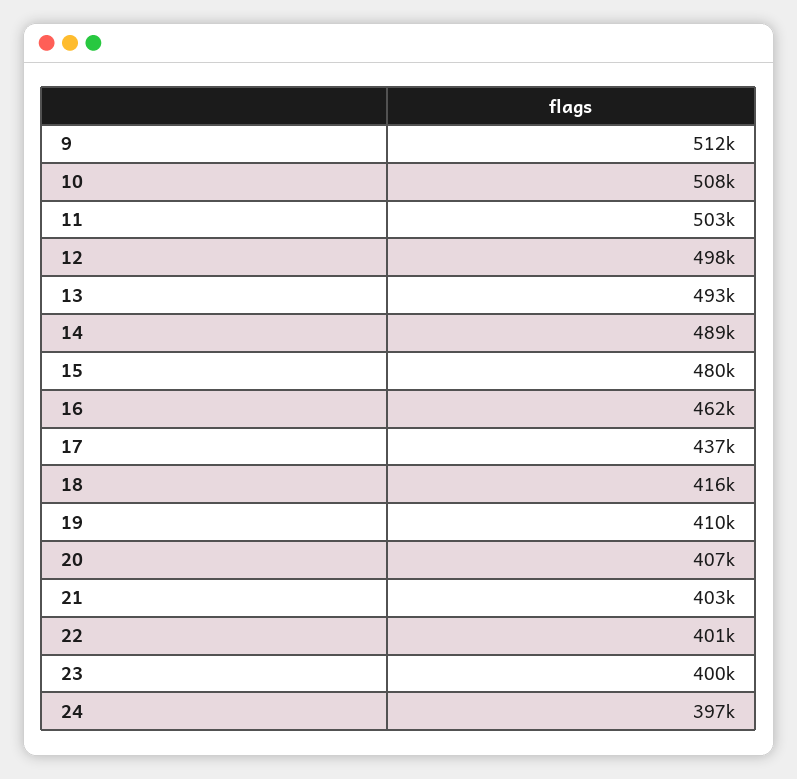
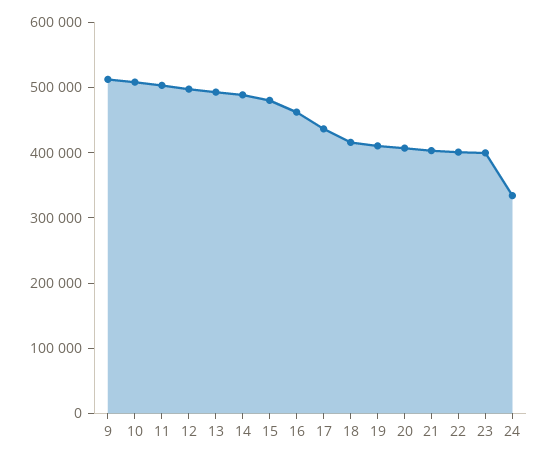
  {
    "9": 512000,
    "10": 508000,
    "11": 503000,
    "12": 498000,
    "13": 493000,
    "14": 489000,
    "15": 480000,
    "16": 462000,
    "17": 437000,
    "18": 416000,
    "19": 410000,
    "20": 407000,
    "21": 403000,
    "22": 401000,
    "23": 400000,
-   "24": 397000
+   "24": 340000
  }

